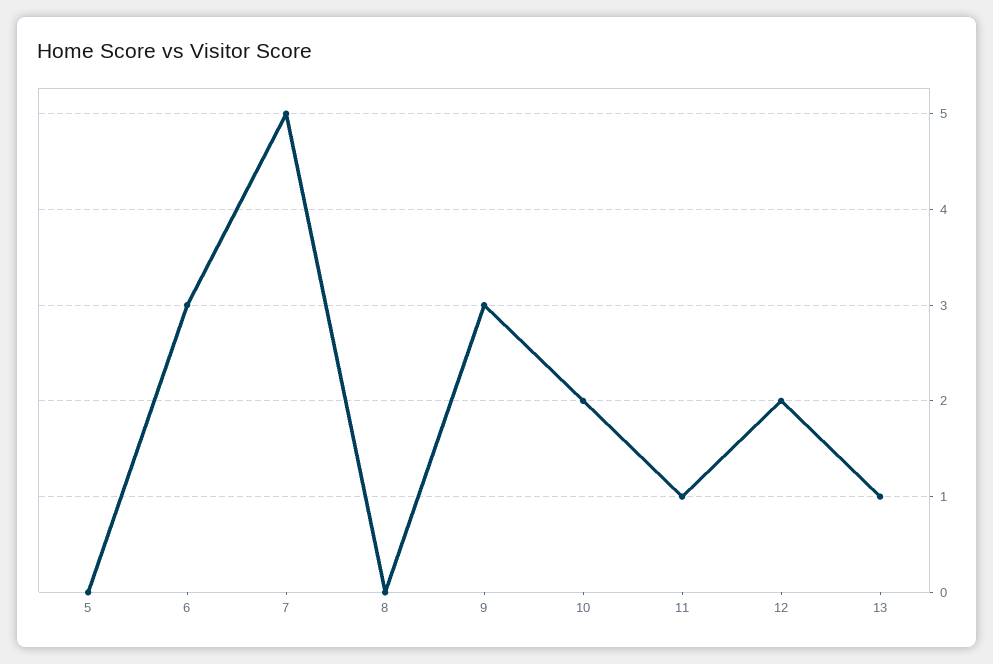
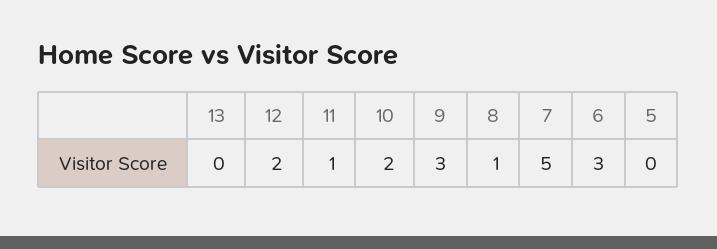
  {
    "5": 0,
    "6": 3,
    "7": 5,
-   "8": 0,
+   "8": 1,
    "9": 3,
    "10": 2,
    "11": 1,
    "12": 2,
-   "13": 1
+   "13": 0
  }

